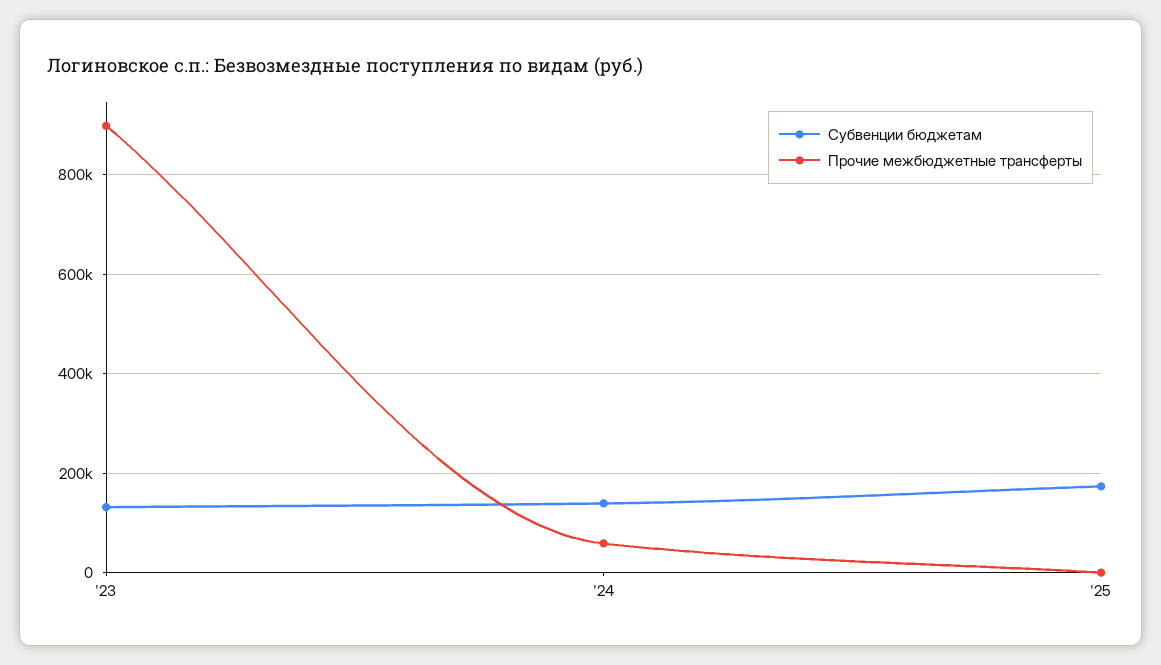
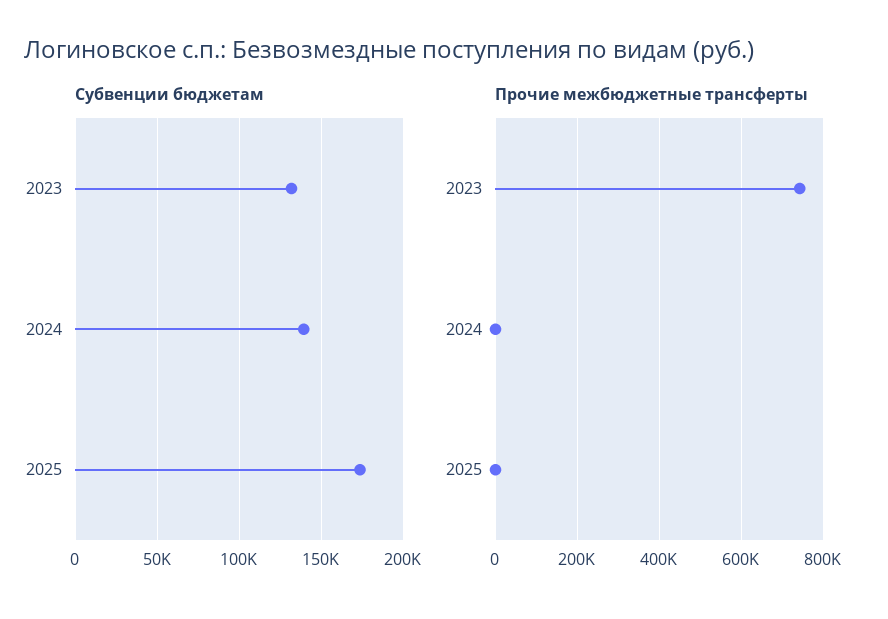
  {
    "Субвенции бюджетам": {
      "'23": 130000,
      "'24": 140000,
      "'25": 175000
    },
    "Прочие межбюджетные трансферты": {
-     "'23": 900000,
+     "'23": 740000,
-     "'24": 60000,
+     "'24": 0,
      "'25": 0
    }
  }

